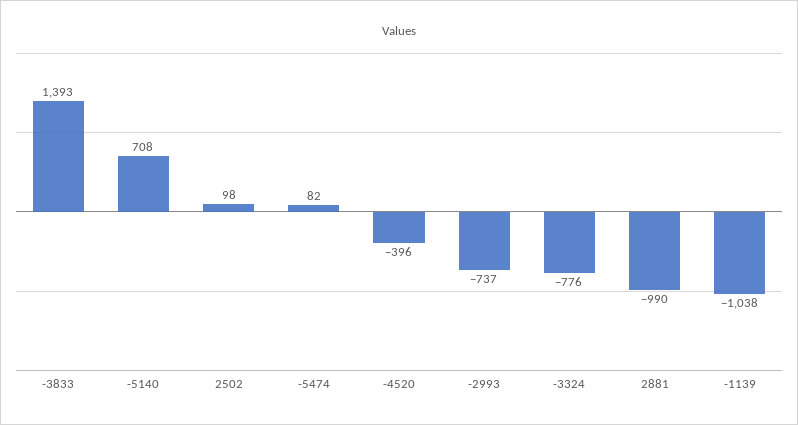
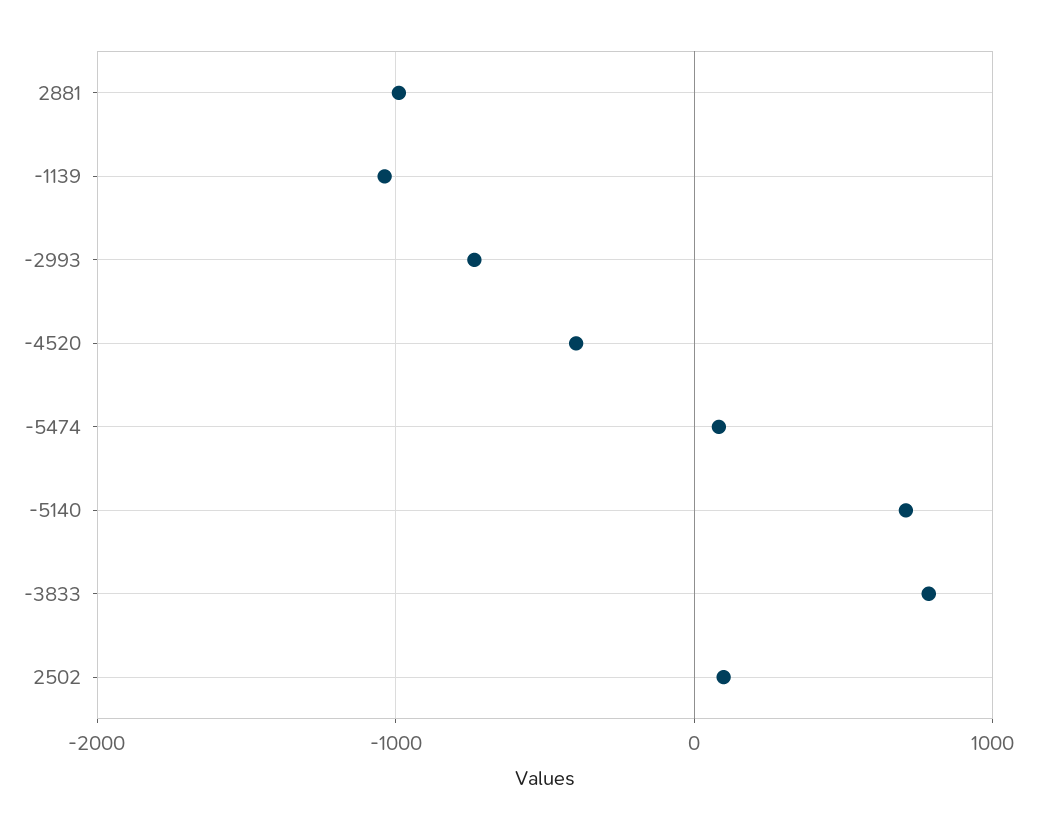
  {
-   "-3833": 1393,
+   "-3833": 800,
    "-5140": 708,
    "2502": 98,
    "-5474": 82,
    "-4520": -396,
    "-2993": -737,
-   "-3324": -776,
    "2881": -990,
    "-1139": -1038
  }

